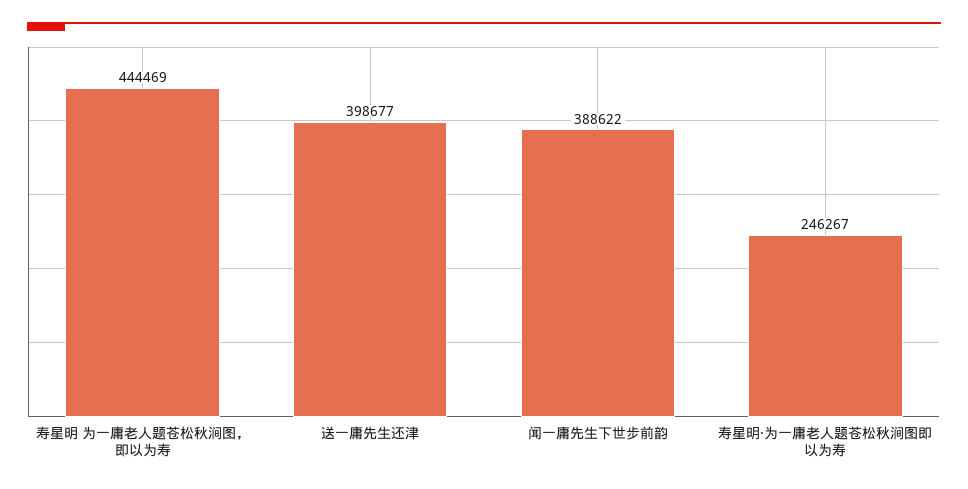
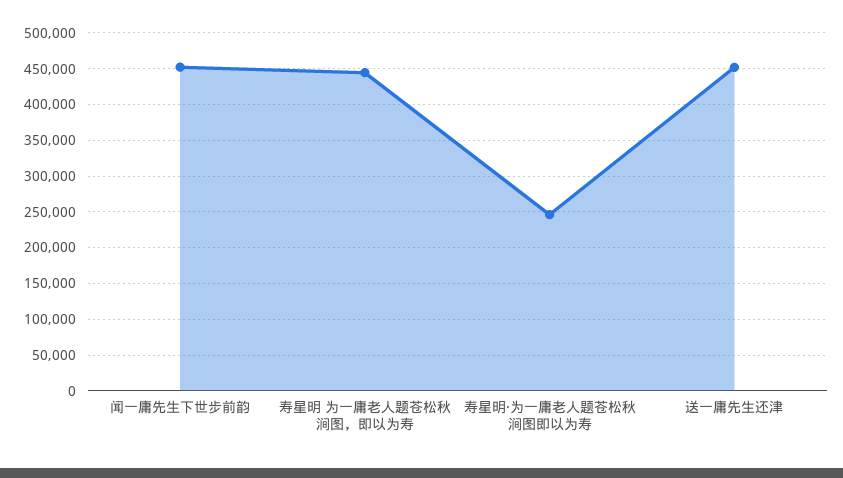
  {
    "寿星明 为一庸老人题苍松秋涧图，即以为寿": 444469,
-   "送一庸先生还津": 398677,
+   "送一庸先生还津": 450000,
-   "闻一庸先生下世步前韵": 388622,
+   "闻一庸先生下世步前韵": 450000,
    "寿星明·为一庸老人题苍松秋涧图即以为寿": 246267
  }

